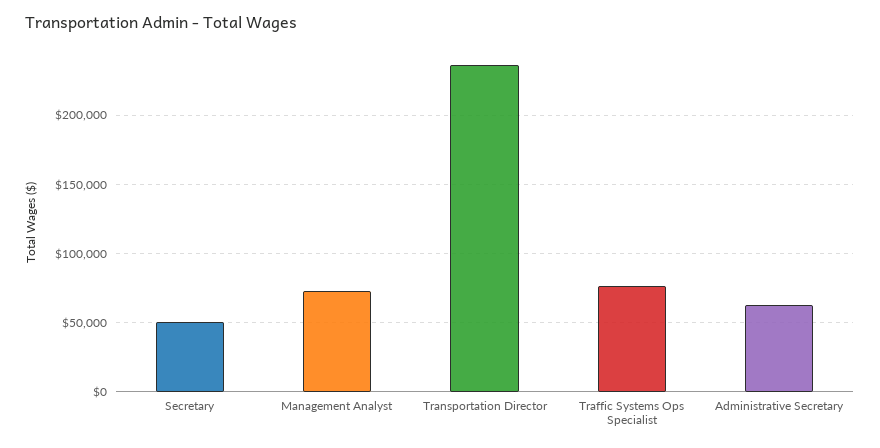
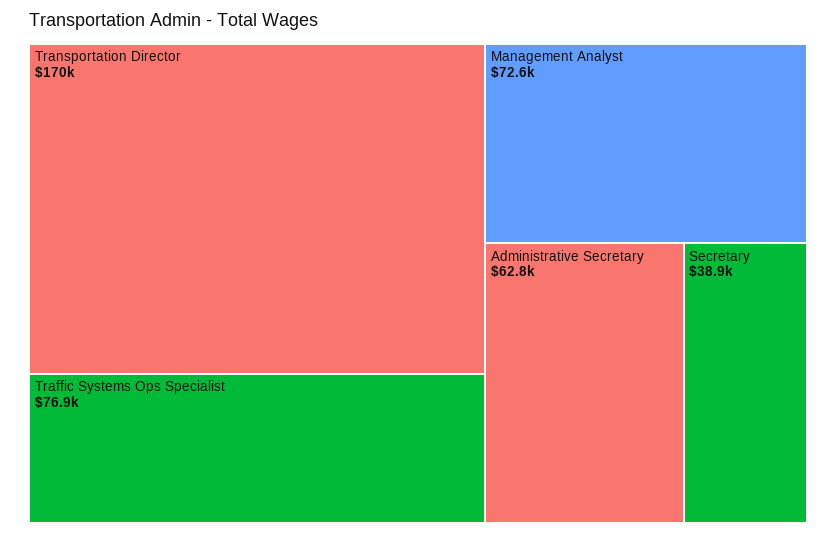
  {
-   "Secretary": 50000,
+   "Secretary": 38900,
    "Management Analyst": 72600,
-   "Transportation Director": 235000,
+   "Transportation Director": 170000,
    "Traffic Systems Ops Specialist": 76900,
    "Administrative Secretary": 62800
  }

